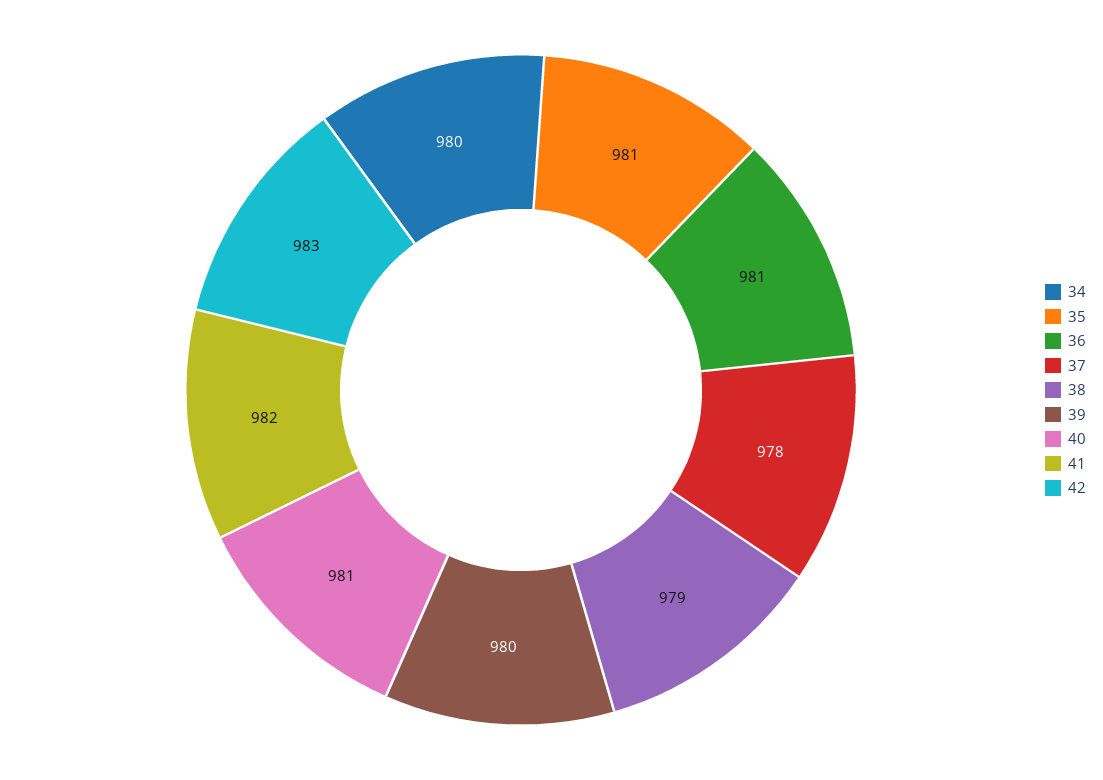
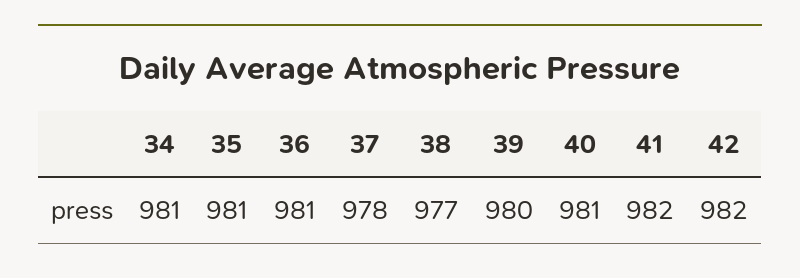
  {
-   "34": 980,
+   "34": 981,
    "35": 981,
    "36": 981,
    "37": 978,
-   "38": 979,
+   "38": 977,
    "39": 980,
    "40": 981,
    "41": 982,
-   "42": 983
+   "42": 982
  }

